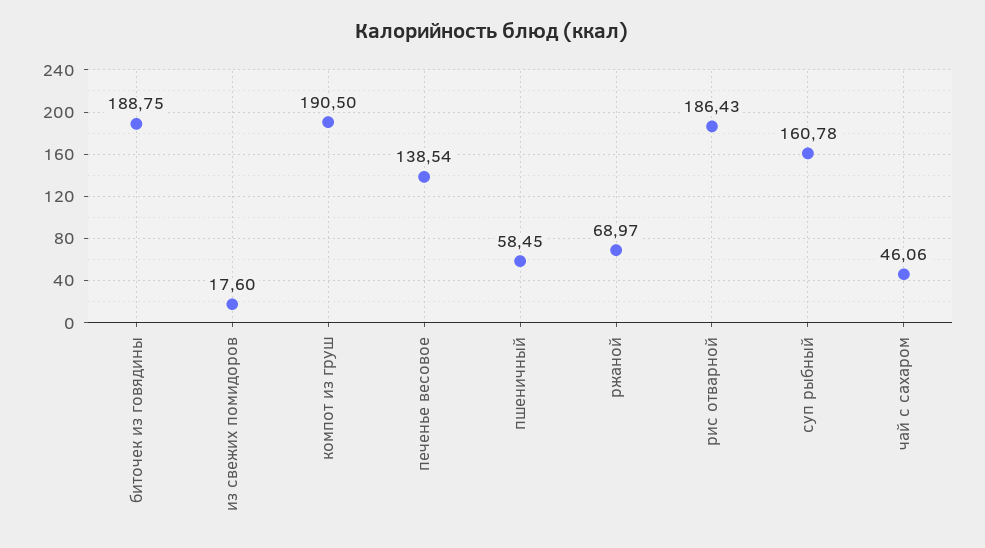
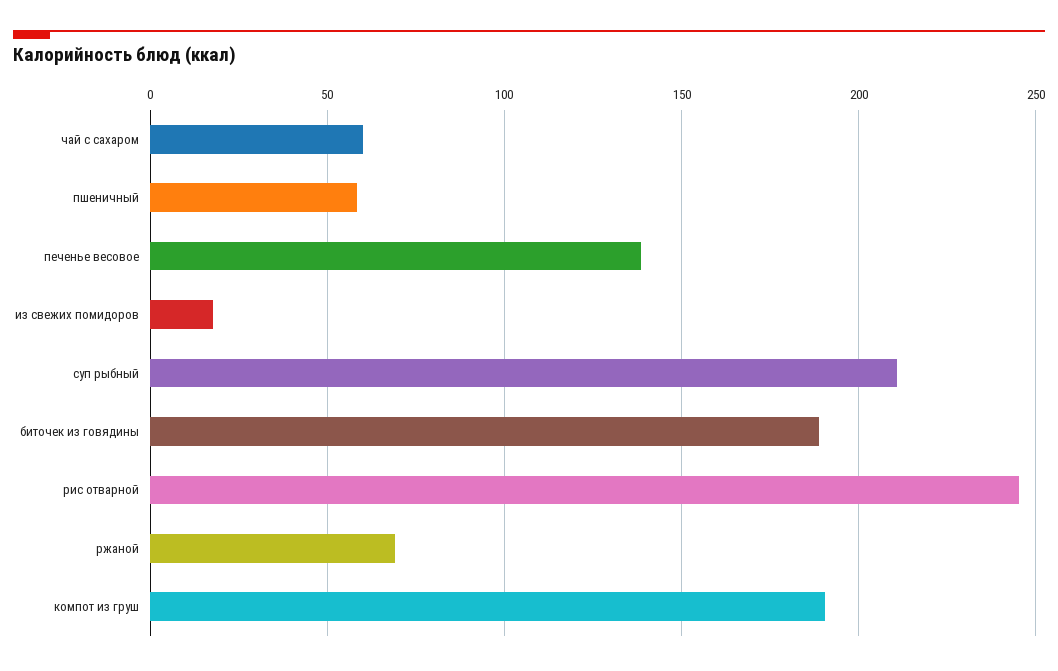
  {
    "биточек из говядины": 188.75,
    "из свежих помидоров": 17.6,
    "компот из груш": 190.5,
    "печенье весовое": 138.54,
    "пшеничный": 58.45,
    "ржаной": 68.97,
-   "рис отварной": 186.43,
+   "рис отварной": 245,
-   "суп рыбный": 160.78,
+   "суп рыбный": 210,
-   "чай с сахаром": 46.06
+   "чай с сахаром": 60
  }

